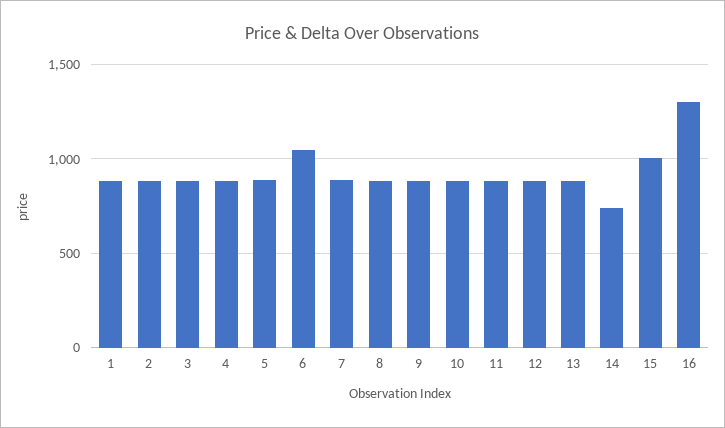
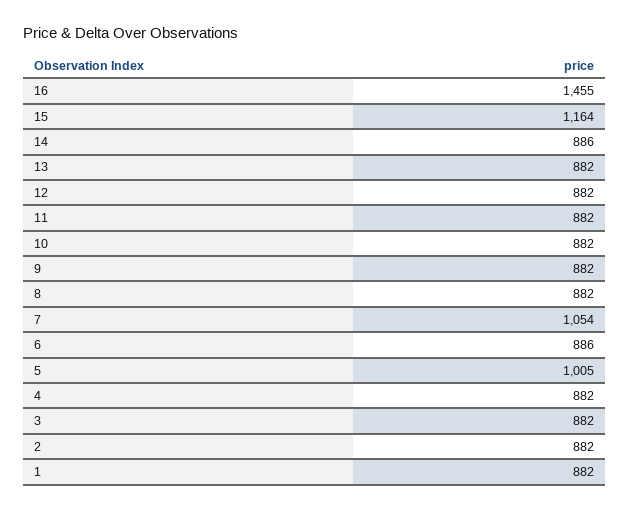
  {
    "1": 882,
    "2": 882,
    "3": 882,
    "4": 882,
-   "5": 900,
+   "5": 1005,
-   "6": 1050,
+   "6": 886,
-   "7": 900,
+   "7": 1054,
    "8": 882,
    "9": 882,
    "10": 882,
    "11": 882,
    "12": 882,
    "13": 882,
-   "14": 750,
+   "14": 886,
-   "15": 1000,
+   "15": 1164,
-   "16": 1300
+   "16": 1455
  }

